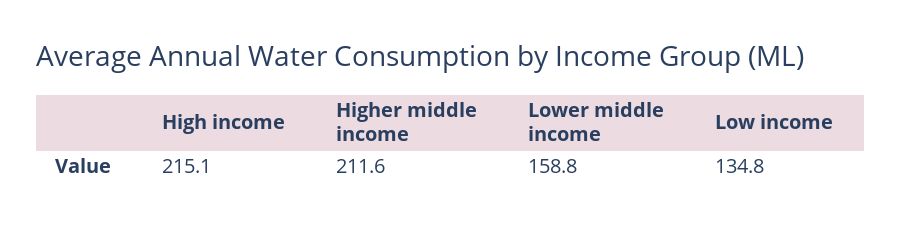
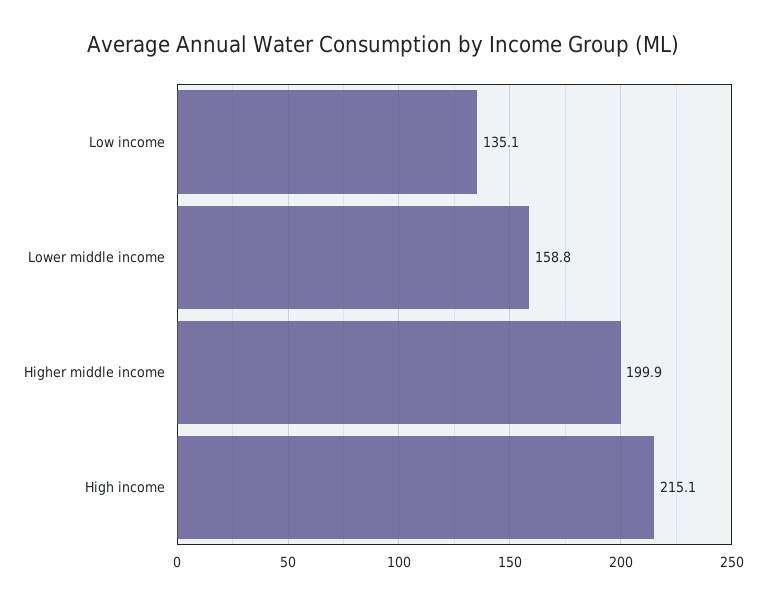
  {
    "High income": 215.1,
-   "Higher middle income": 211.6,
+   "Higher middle income": 199.9,
    "Lower middle income": 158.8,
-   "Low income": 134.8
+   "Low income": 135.1
  }

